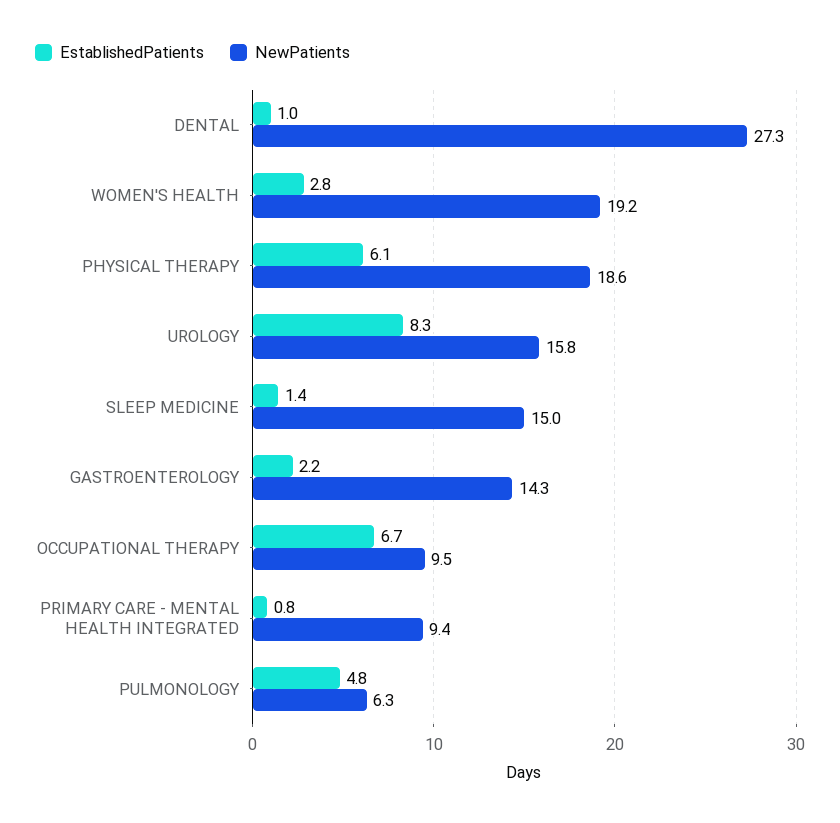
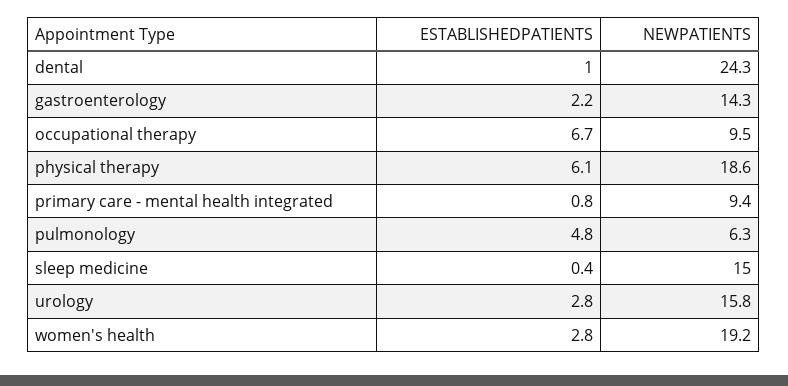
  {
    "EstablishedPatients": {
      "DENTAL": 1,
      "WOMEN'S HEALTH": 2.8,
      "PHYSICAL THERAPY": 6.1,
-     "UROLOGY": 8.3,
+     "UROLOGY": 2.8,
-     "SLEEP MEDICINE": 1.4,
+     "SLEEP MEDICINE": 0.4,
      "GASTROENTEROLOGY": 2.2,
      "OCCUPATIONAL THERAPY": 6.7,
      "PRIMARY CARE - MENTAL HEALTH INTEGRATED": 0.8,
      "PULMONOLOGY": 4.8
    },
    "NewPatients": {
-     "DENTAL": 27.3,
+     "DENTAL": 24.3,
      "WOMEN'S HEALTH": 19.2,
      "PHYSICAL THERAPY": 18.6,
      "UROLOGY": 15.8,
      "SLEEP MEDICINE": 15,
      "GASTROENTEROLOGY": 14.3,
      "OCCUPATIONAL THERAPY": 9.5,
      "PRIMARY CARE - MENTAL HEALTH INTEGRATED": 9.4,
      "PULMONOLOGY": 6.3
    }
  }

